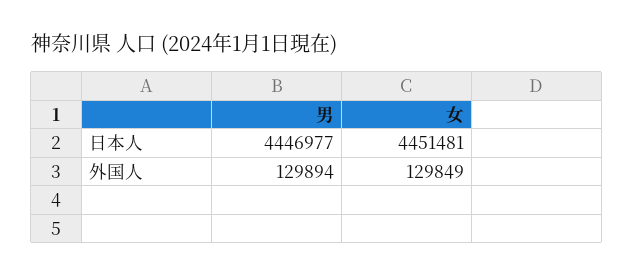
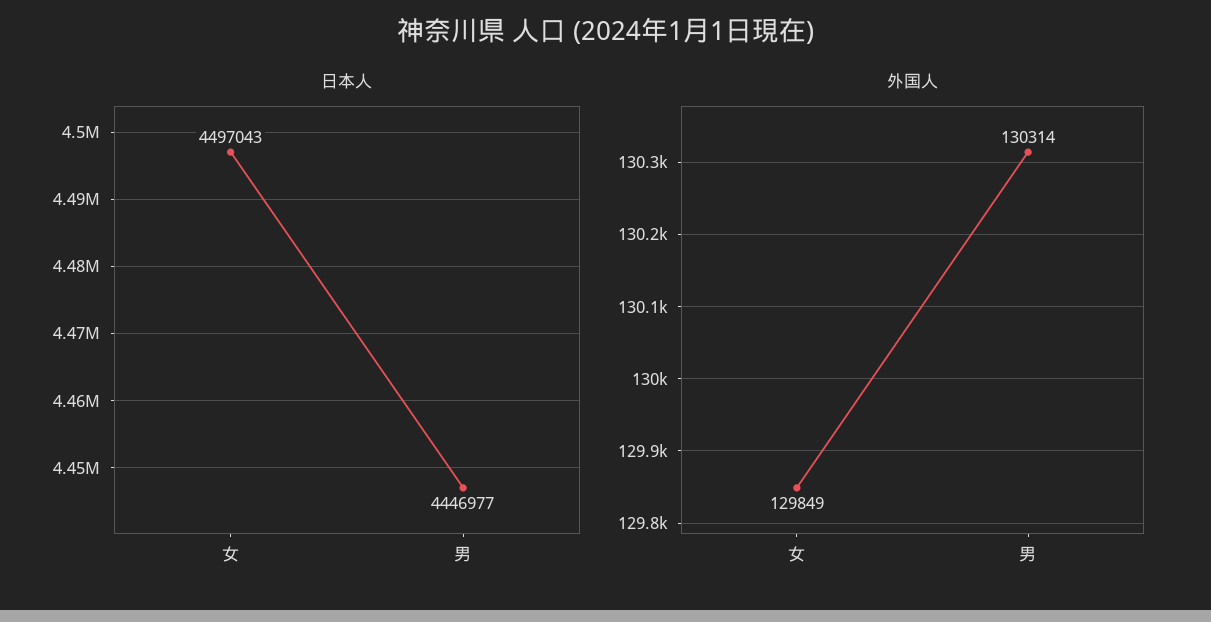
  {
    "日本人": {
      "男": 4446977,
-     "女": 4451481
+     "女": 4497043
    },
    "外国人": {
-     "男": 129894,
+     "男": 130314,
      "女": 129849
    }
  }

